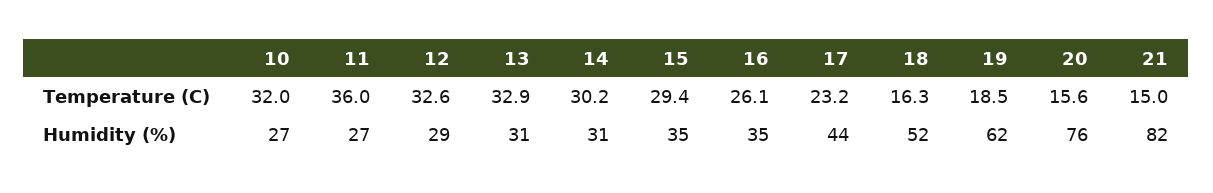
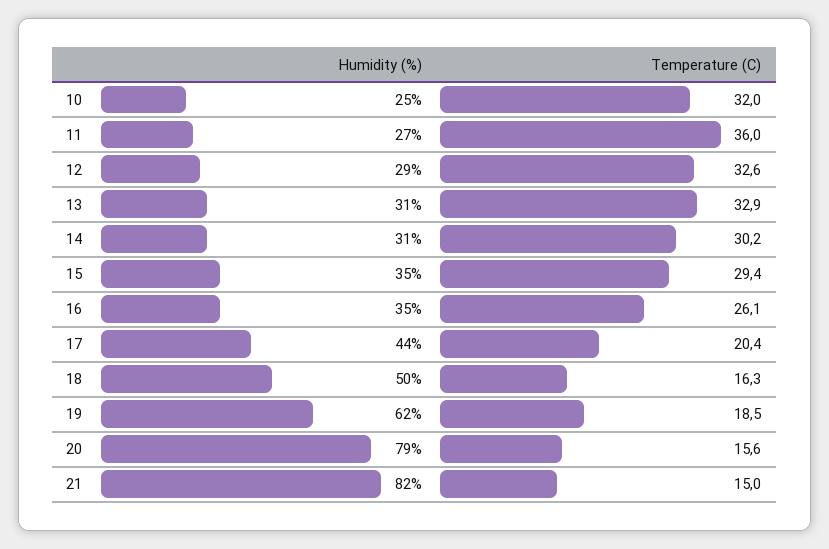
  {
    "10": {
      "Temperature (C)": 32,
-     "Humidity (%)": 27
+     "Humidity (%)": 25
    },
    "11": {
      "Temperature (C)": 36,
      "Humidity (%)": 27
    },
    "12": {
      "Temperature (C)": 32.6,
      "Humidity (%)": 29
    },
    "13": {
      "Temperature (C)": 32.9,
      "Humidity (%)": 31
    },
    "14": {
      "Temperature (C)": 30.2,
      "Humidity (%)": 31
    },
    "15": {
      "Temperature (C)": 29.4,
      "Humidity (%)": 35
    },
    "16": {
      "Temperature (C)": 26.1,
      "Humidity (%)": 35
    },
    "17": {
-     "Temperature (C)": 23.2,
+     "Temperature (C)": 20.4,
      "Humidity (%)": 44
    },
    "18": {
      "Temperature (C)": 16.3,
-     "Humidity (%)": 52
+     "Humidity (%)": 50
    },
    "19": {
      "Temperature (C)": 18.5,
      "Humidity (%)": 62
    },
    "20": {
      "Temperature (C)": 15.6,
-     "Humidity (%)": 76
+     "Humidity (%)": 79
    },
    "21": {
      "Temperature (C)": 15,
      "Humidity (%)": 82
    }
  }

